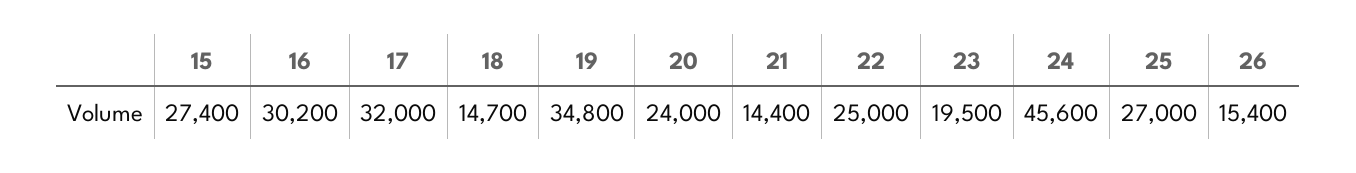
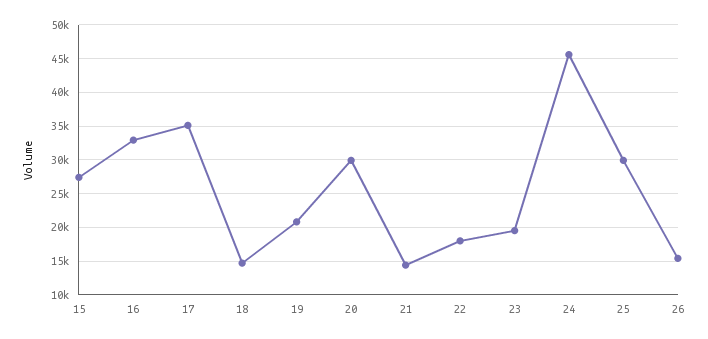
  {
    "15": 27400,
-   "16": 30200,
+   "16": 33000,
-   "17": 32000,
+   "17": 35000,
    "18": 14700,
-   "19": 34800,
+   "19": 21000,
-   "20": 24000,
+   "20": 30000,
    "21": 14400,
-   "22": 25000,
+   "22": 18000,
    "23": 19500,
    "24": 45600,
-   "25": 27000,
+   "25": 30000,
    "26": 15400
  }

